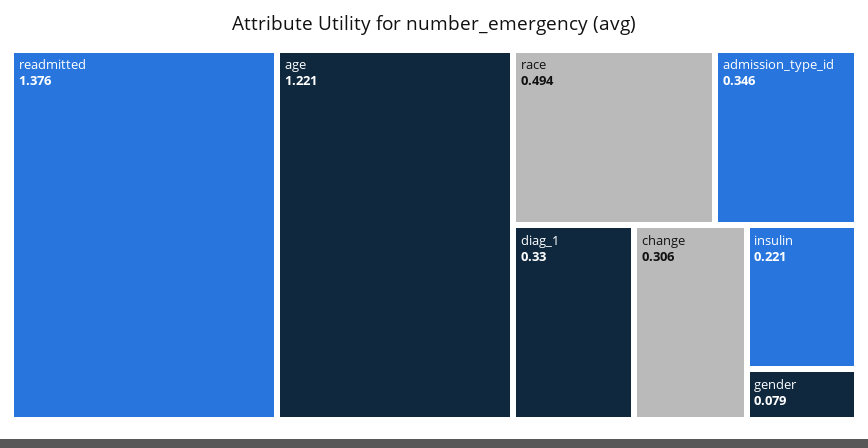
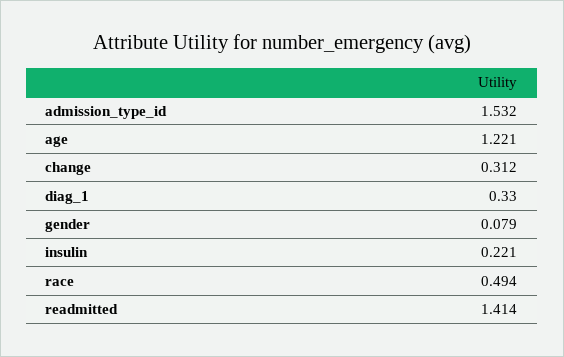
  {
-   "readmitted": 1.376,
+   "readmitted": 1.414,
    "age": 1.221,
    "race": 0.494,
-   "admission_type_id": 0.346,
+   "admission_type_id": 1.532,
    "diag_1": 0.33,
-   "change": 0.306,
+   "change": 0.312,
    "insulin": 0.221,
    "gender": 0.079
  }

